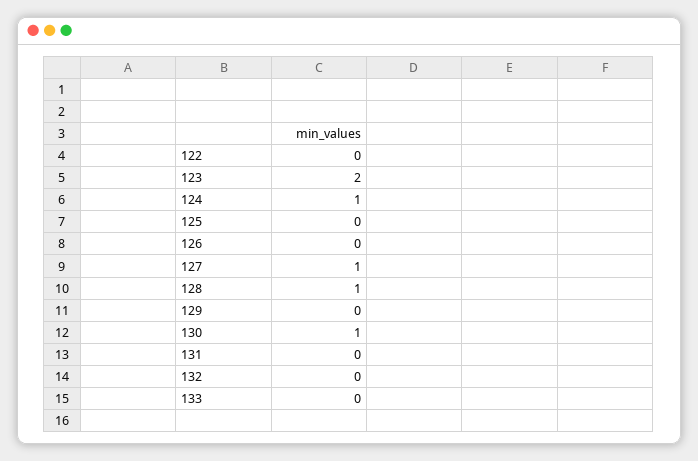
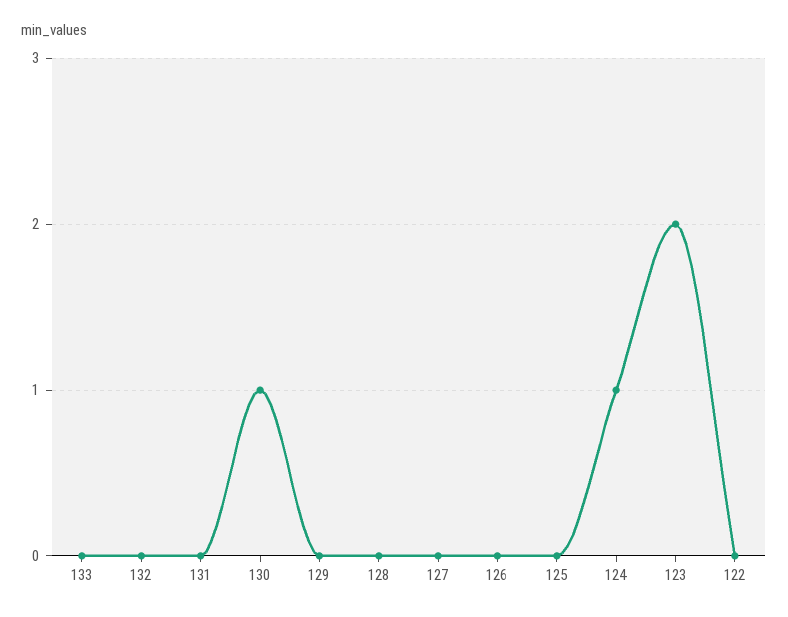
  {
    "122": 0,
    "123": 2,
    "124": 1,
    "125": 0,
    "126": 0,
-   "127": 1,
+   "127": 0,
-   "128": 1,
+   "128": 0,
    "129": 0,
    "130": 1,
    "131": 0,
    "132": 0,
    "133": 0
  }

